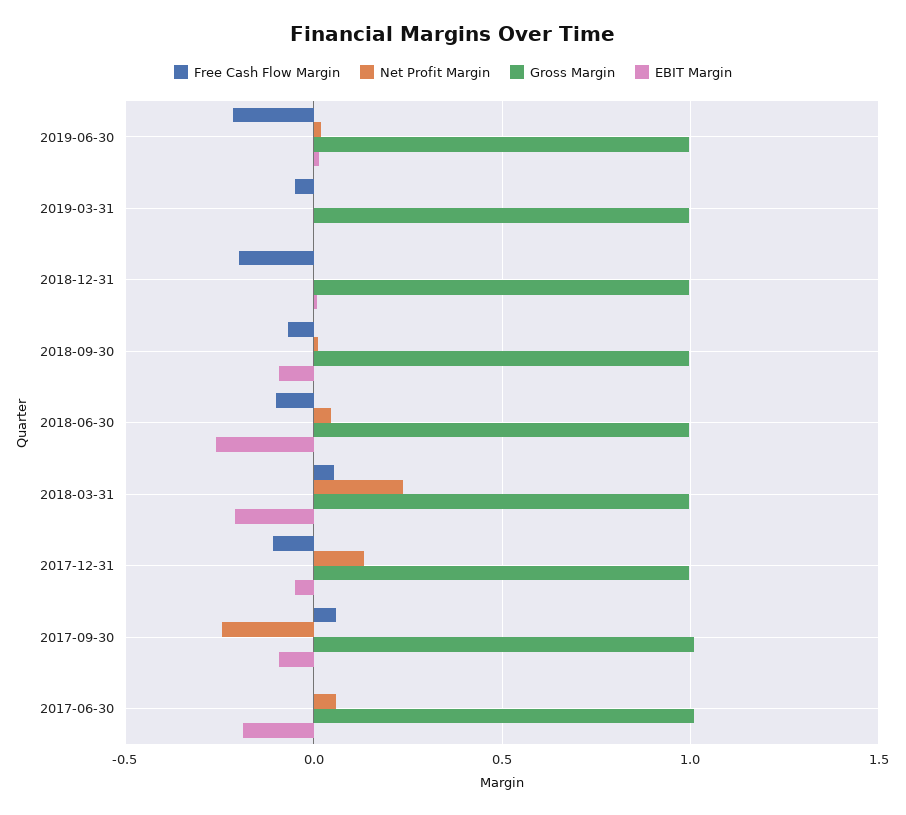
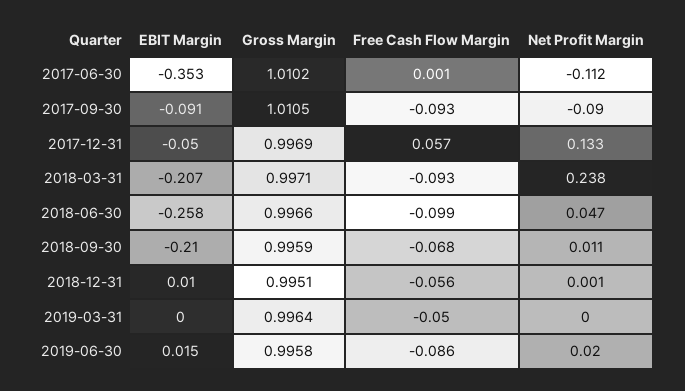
  {
    "Free Cash Flow Margin": {
-     "2019-06-30": -0.2,
+     "2019-06-30": -0.086,
      "2019-03-31": -0.05,
-     "2018-12-31": -0.2,
+     "2018-12-31": -0.056,
      "2018-09-30": -0.068,
      "2018-06-30": -0.099,
-     "2018-03-31": 0.05,
+     "2018-03-31": -0.093,
-     "2017-12-31": -0.1,
+     "2017-12-31": 0.057,
-     "2017-09-30": 0.05,
+     "2017-09-30": -0.093,
      "2017-06-30": 0.001
    },
    "Net Profit Margin": {
      "2019-06-30": 0.02,
      "2019-03-31": 0,
      "2018-12-31": 0.001,
      "2018-09-30": 0.011,
      "2018-06-30": 0.047,
      "2018-03-31": 0.238,
      "2017-12-31": 0.133,
-     "2017-09-30": -0.25,
+     "2017-09-30": -0.09,
-     "2017-06-30": 0.05
+     "2017-06-30": -0.112
    },
    "Gross Margin": {
      "2019-06-30": 0.9958,
      "2019-03-31": 0.9964,
      "2018-12-31": 0.9951,
      "2018-09-30": 0.9959,
      "2018-06-30": 0.9966,
      "2018-03-31": 0.9971,
      "2017-12-31": 0.9969,
      "2017-09-30": 1.0105,
      "2017-06-30": 1.0102
    },
    "EBIT Margin": {
      "2019-06-30": 0.015,
      "2019-03-31": 0,
      "2018-12-31": 0.01,
-     "2018-09-30": -0.1,
+     "2018-09-30": -0.21,
      "2018-06-30": -0.258,
      "2018-03-31": -0.207,
      "2017-12-31": -0.05,
      "2017-09-30": -0.091,
-     "2017-06-30": -0.2
+     "2017-06-30": -0.353
    }
  }

